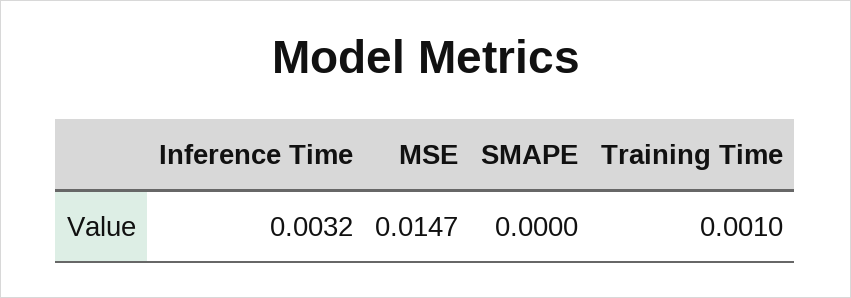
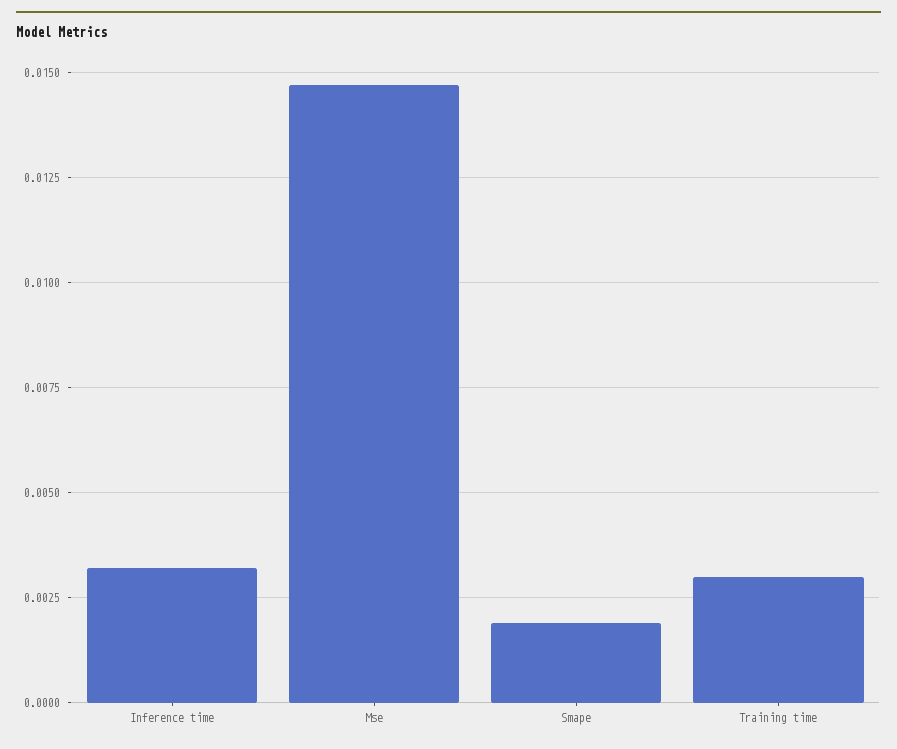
  {
    "Inference Time": 0.0032,
    "MSE": 0.0147,
-   "SMAPE": 0,
+   "SMAPE": 0.002,
-   "Training Time": 0.001
+   "Training Time": 0.003
  }

